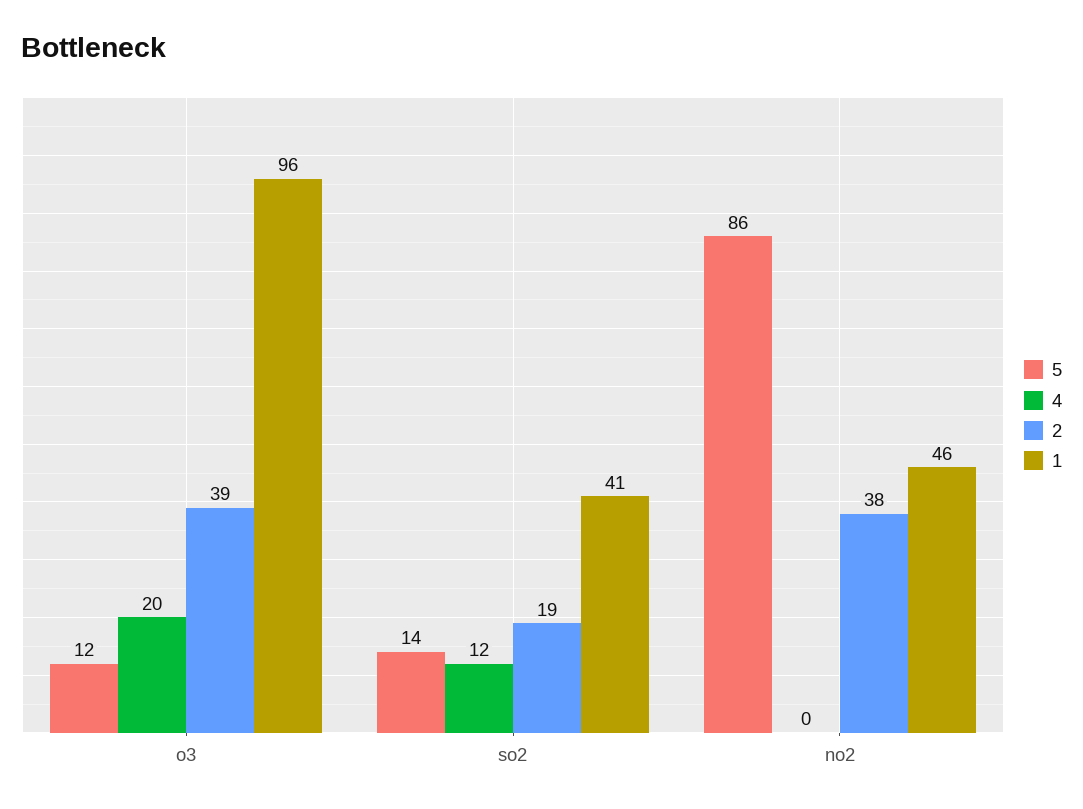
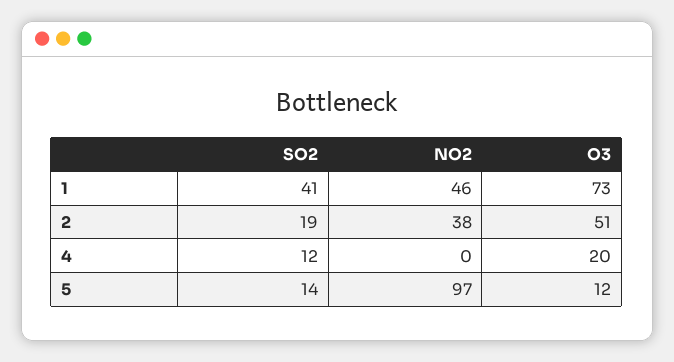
  {
    "5": {
      "o3": 12,
      "so2": 14,
-     "no2": 86
+     "no2": 97
    },
    "4": {
      "o3": 20,
      "so2": 12,
      "no2": 0
    },
    "2": {
-     "o3": 39,
+     "o3": 51,
      "so2": 19,
      "no2": 38
    },
    "1": {
-     "o3": 96,
+     "o3": 73,
      "so2": 41,
      "no2": 46
    }
  }

